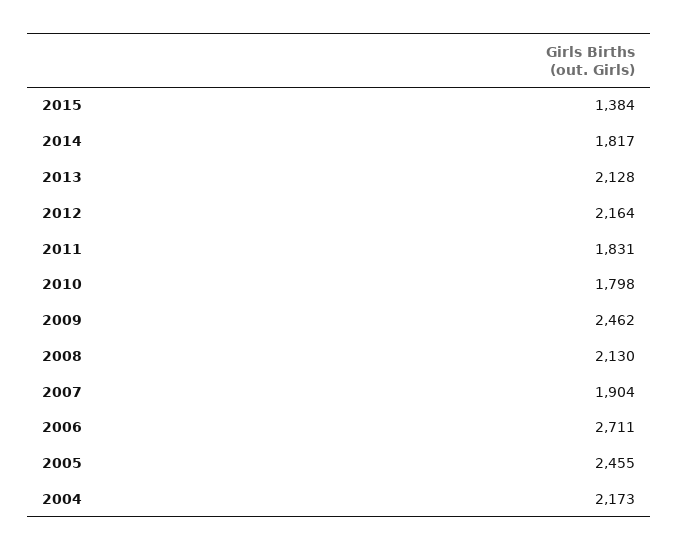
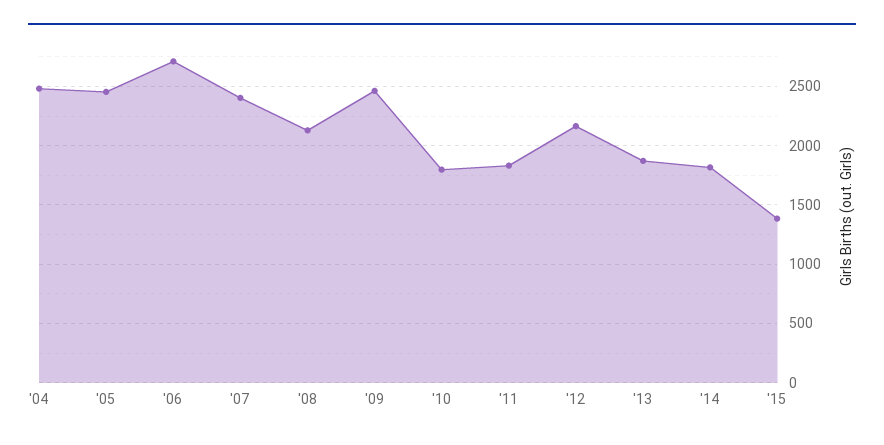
  {
    "2015": 1384,
    "2014": 1817,
-   "2013": 2128,
+   "2013": 1900,
    "2012": 2164,
    "2011": 1831,
    "2010": 1798,
    "2009": 2462,
    "2008": 2130,
-   "2007": 1904,
+   "2007": 2400,
    "2006": 2711,
    "2005": 2455,
-   "2004": 2173
+   "2004": 2500
  }

